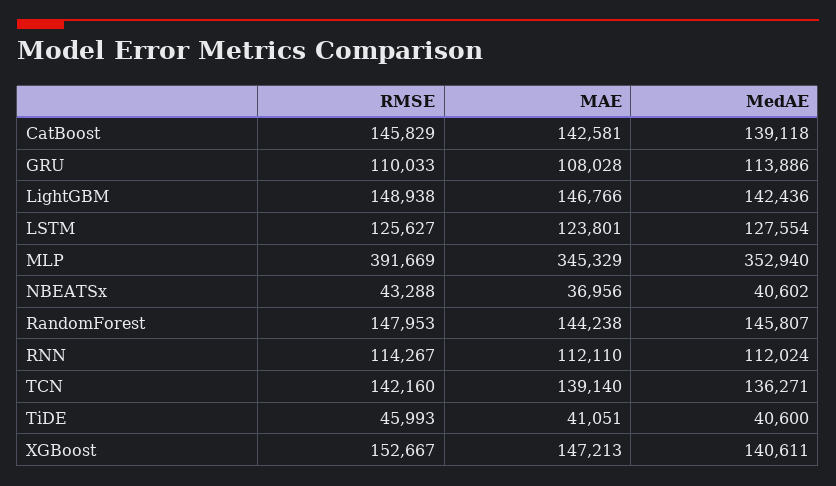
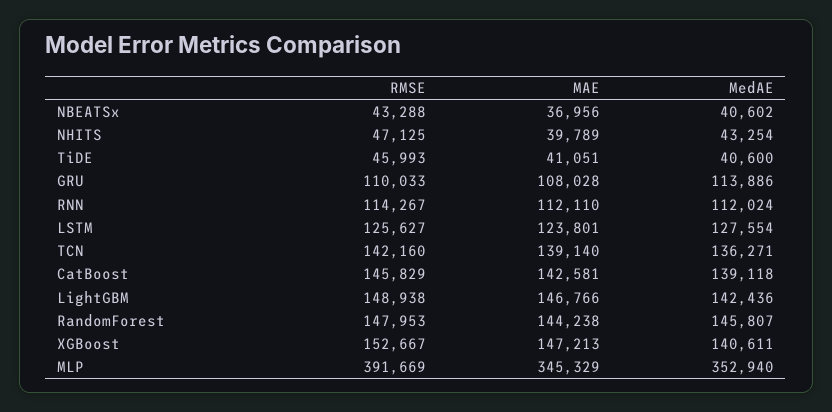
  {
    "RMSE": {
      "CatBoost": 145829,
      "GRU": 110033,
      "LightGBM": 148938,
      "LSTM": 125627,
      "MLP": 391669,
      "NBEATSx": 43288,
      "RandomForest": 147953,
      "RNN": 114267,
      "TCN": 142160,
      "TiDE": 45993,
-     "XGBoost": 152667
+     "XGBoost": 152667,
+     "NHITS": 47125
    },
    "MAE": {
      "CatBoost": 142581,
      "GRU": 108028,
      "LightGBM": 146766,
      "LSTM": 123801,
      "MLP": 345329,
      "NBEATSx": 36956,
      "RandomForest": 144238,
      "RNN": 112110,
      "TCN": 139140,
      "TiDE": 41051,
-     "XGBoost": 147213
+     "XGBoost": 147213,
+     "NHITS": 39789
    },
    "MedAE": {
      "CatBoost": 139118,
      "GRU": 113886,
      "LightGBM": 142436,
      "LSTM": 127554,
      "MLP": 352940,
      "NBEATSx": 40602,
      "RandomForest": 145807,
      "RNN": 112024,
      "TCN": 136271,
      "TiDE": 40600,
-     "XGBoost": 140611
+     "XGBoost": 140611,
+     "NHITS": 43254
    }
  }

